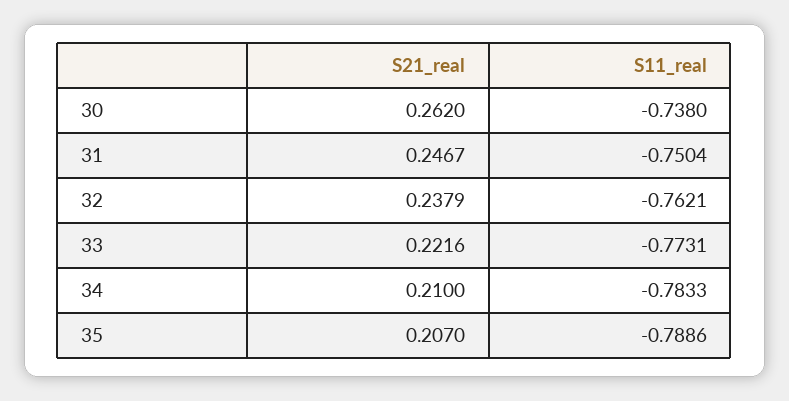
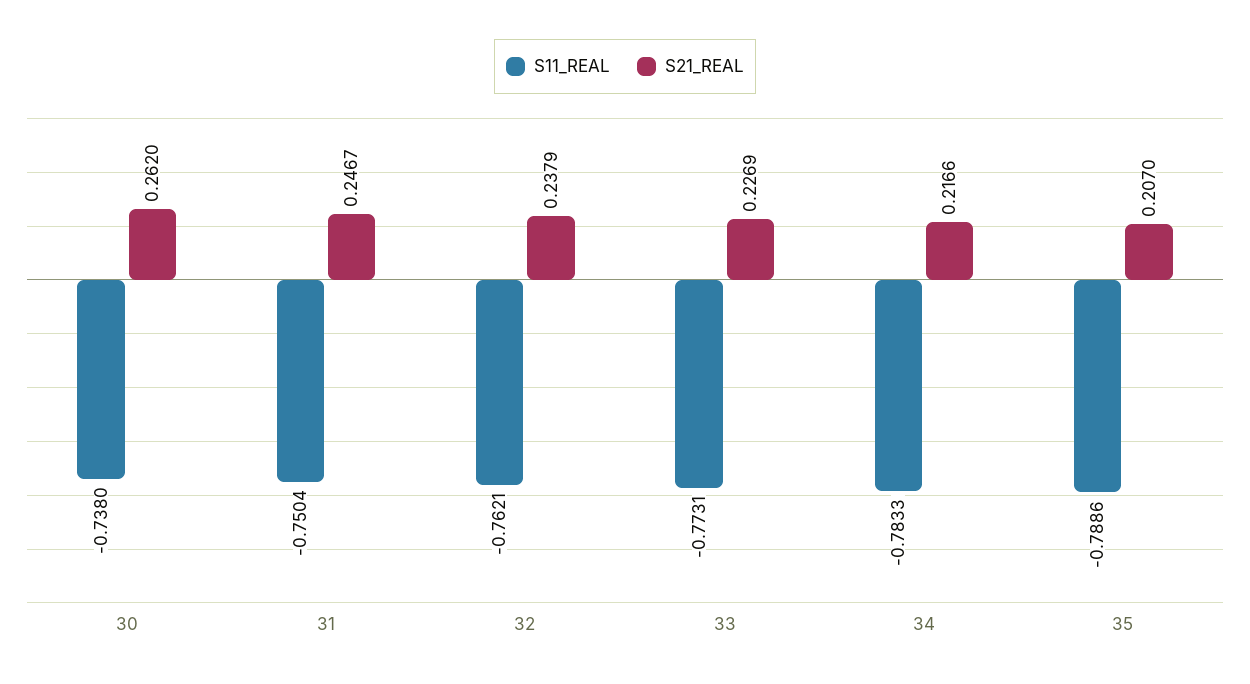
  {
    "S21_real": {
      "30": 0.262,
      "31": 0.2467,
      "32": 0.2379,
-     "33": 0.2216,
+     "33": 0.2269,
-     "34": 0.21,
+     "34": 0.2166,
      "35": 0.207
    },
    "S11_real": {
      "30": -0.738,
      "31": -0.7504,
      "32": -0.7621,
      "33": -0.7731,
      "34": -0.7833,
      "35": -0.7886
    }
  }

